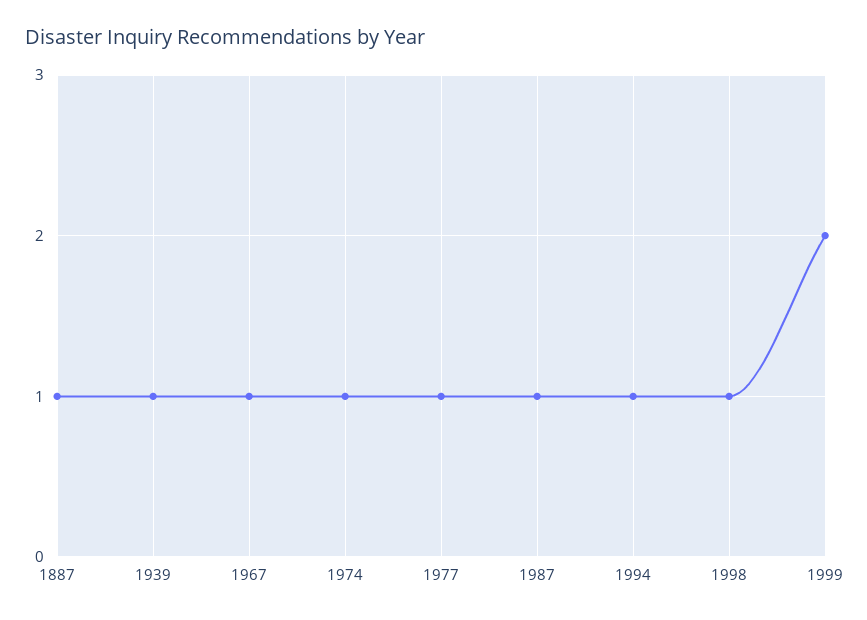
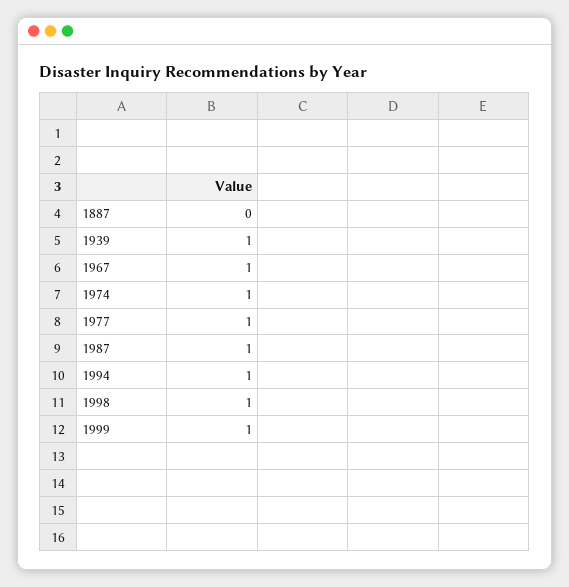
  {
-   "1887": 1,
+   "1887": 0,
    "1939": 1,
    "1967": 1,
    "1974": 1,
    "1977": 1,
    "1987": 1,
    "1994": 1,
    "1998": 1,
-   "1999": 2
+   "1999": 1
  }

